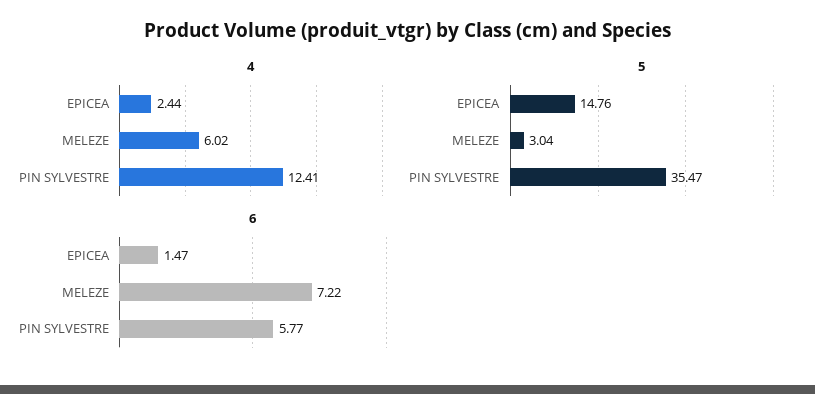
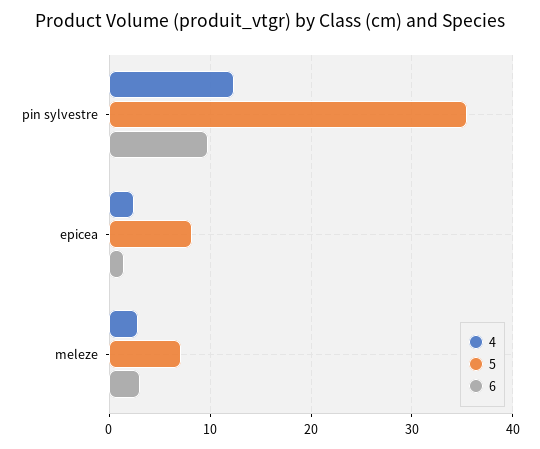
  {
    "4": {
      "EPICEA": 2.44,
-     "MELEZE": 6.02,
+     "MELEZE": 3,
      "PIN SYLVESTRE": 12.41
    },
    "5": {
-     "EPICEA": 14.76,
+     "EPICEA": 8,
-     "MELEZE": 3.04,
+     "MELEZE": 7,
      "PIN SYLVESTRE": 35.47
    },
    "6": {
      "EPICEA": 1.47,
-     "MELEZE": 7.22,
+     "MELEZE": 3,
-     "PIN SYLVESTRE": 5.77
+     "PIN SYLVESTRE": 10
    }
  }

